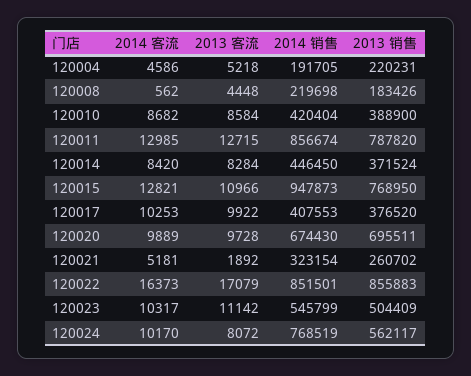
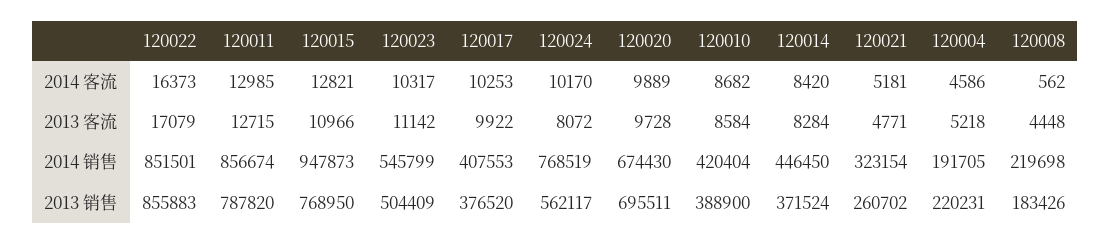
  {
    "2014 客流": {
      "120004": 4586,
      "120008": 562,
      "120010": 8682,
      "120011": 12985,
      "120014": 8420,
      "120015": 12821,
      "120017": 10253,
      "120020": 9889,
      "120021": 5181,
      "120022": 16373,
      "120023": 10317,
      "120024": 10170
    },
    "2013 客流": {
      "120004": 5218,
      "120008": 4448,
      "120010": 8584,
      "120011": 12715,
      "120014": 8284,
      "120015": 10966,
      "120017": 9922,
      "120020": 9728,
-     "120021": 1892,
+     "120021": 4771,
      "120022": 17079,
      "120023": 11142,
      "120024": 8072
    },
    "2014 销售": {
      "120004": 191705,
      "120008": 219698,
      "120010": 420404,
      "120011": 856674,
      "120014": 446450,
      "120015": 947873,
      "120017": 407553,
      "120020": 674430,
      "120021": 323154,
      "120022": 851501,
      "120023": 545799,
      "120024": 768519
    },
    "2013 销售": {
      "120004": 220231,
      "120008": 183426,
      "120010": 388900,
      "120011": 787820,
      "120014": 371524,
      "120015": 768950,
      "120017": 376520,
      "120020": 695511,
      "120021": 260702,
      "120022": 855883,
      "120023": 504409,
      "120024": 562117
    }
  }

